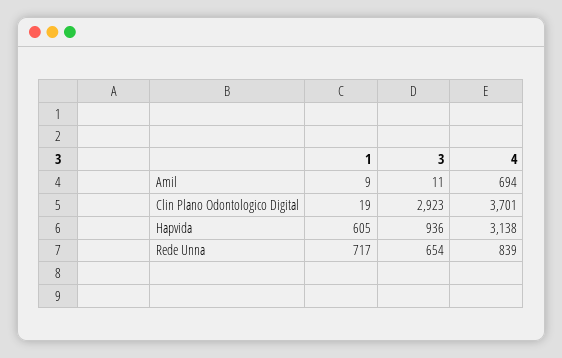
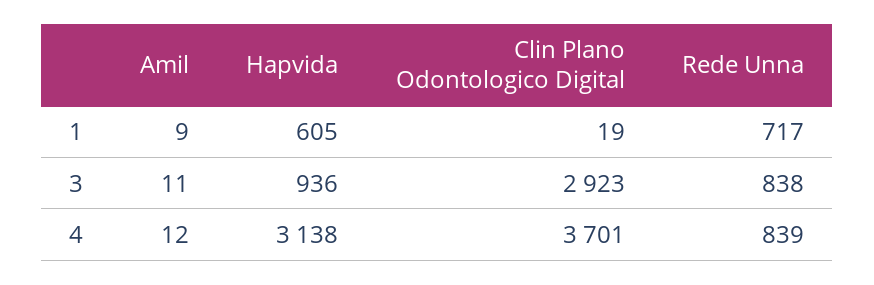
  {
    "1": {
      "Amil": 9,
      "Clin Plano Odontologico Digital": 19,
      "Hapvida": 605,
      "Rede Unna": 717
    },
    "3": {
      "Amil": 11,
      "Clin Plano Odontologico Digital": 2923,
      "Hapvida": 936,
-     "Rede Unna": 654
+     "Rede Unna": 838
    },
    "4": {
-     "Amil": 694,
+     "Amil": 12,
      "Clin Plano Odontologico Digital": 3701,
      "Hapvida": 3138,
      "Rede Unna": 839
    }
  }

